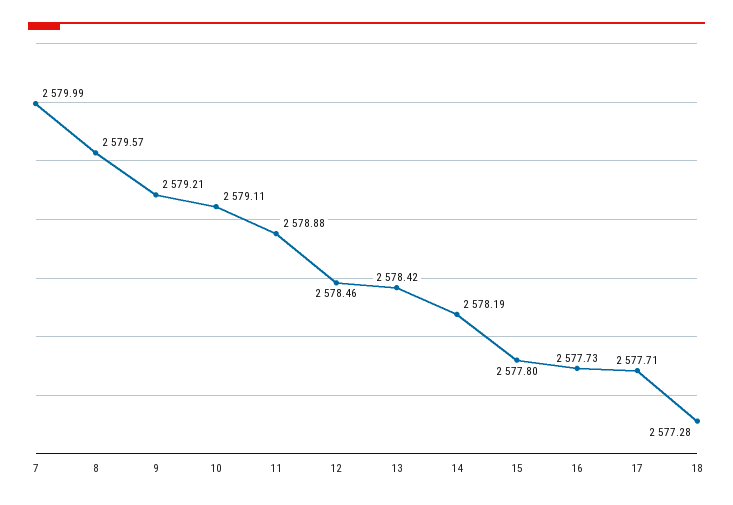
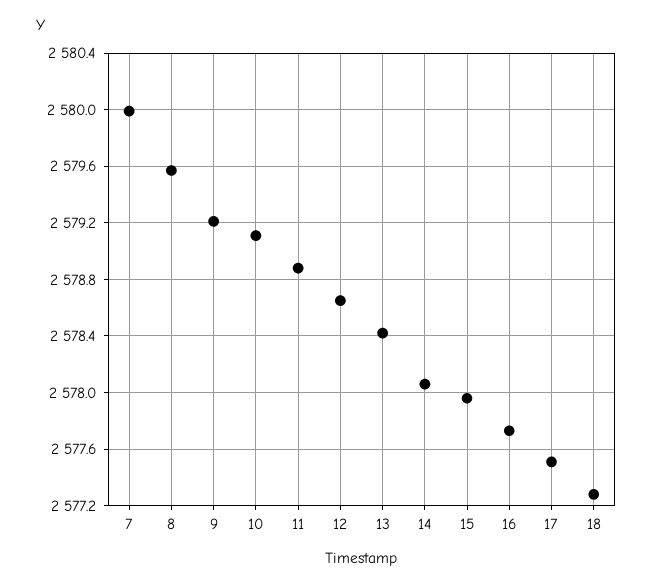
  {
    "7": 2579.99,
    "8": 2579.57,
    "9": 2579.21,
    "10": 2579.11,
    "11": 2578.88,
-   "12": 2578.46,
+   "12": 2578.65,
    "13": 2578.42,
-   "14": 2578.19,
+   "14": 2578.05,
-   "15": 2577.8,
+   "15": 2577.95,
    "16": 2577.73,
-   "17": 2577.71,
+   "17": 2577.5,
    "18": 2577.28
  }

